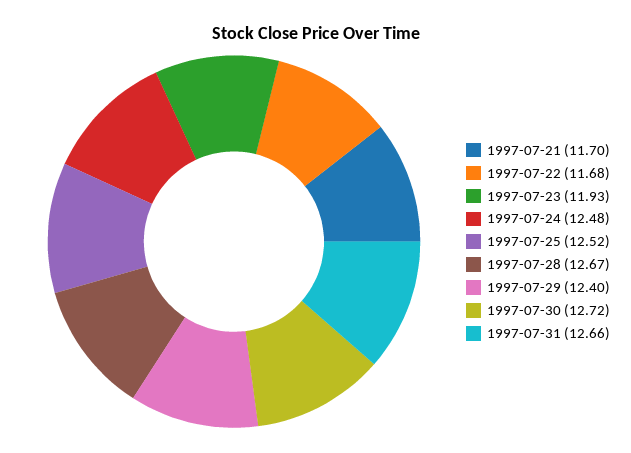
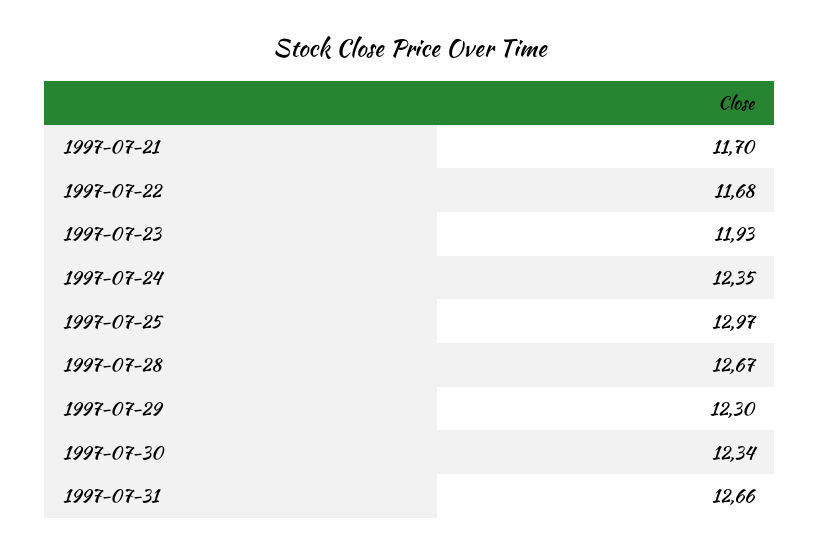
  {
    "1997-07-21": 11.7,
    "1997-07-22": 11.68,
    "1997-07-23": 11.93,
-   "1997-07-24": 12.48,
+   "1997-07-24": 12.35,
-   "1997-07-25": 12.52,
+   "1997-07-25": 12.97,
    "1997-07-28": 12.67,
-   "1997-07-29": 12.4,
+   "1997-07-29": 12.3,
-   "1997-07-30": 12.72,
+   "1997-07-30": 12.34,
    "1997-07-31": 12.66
  }

